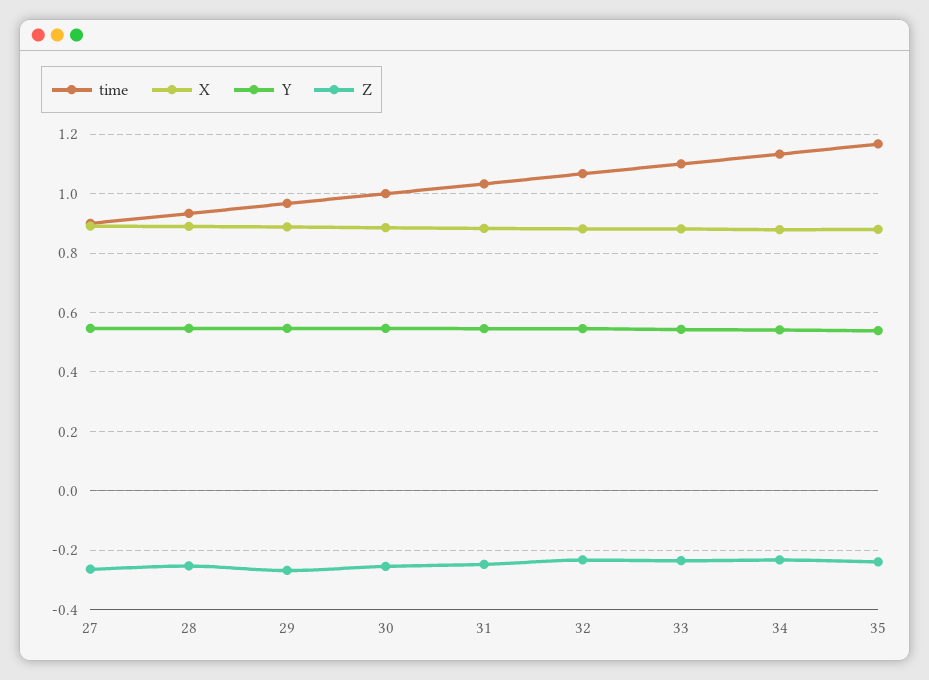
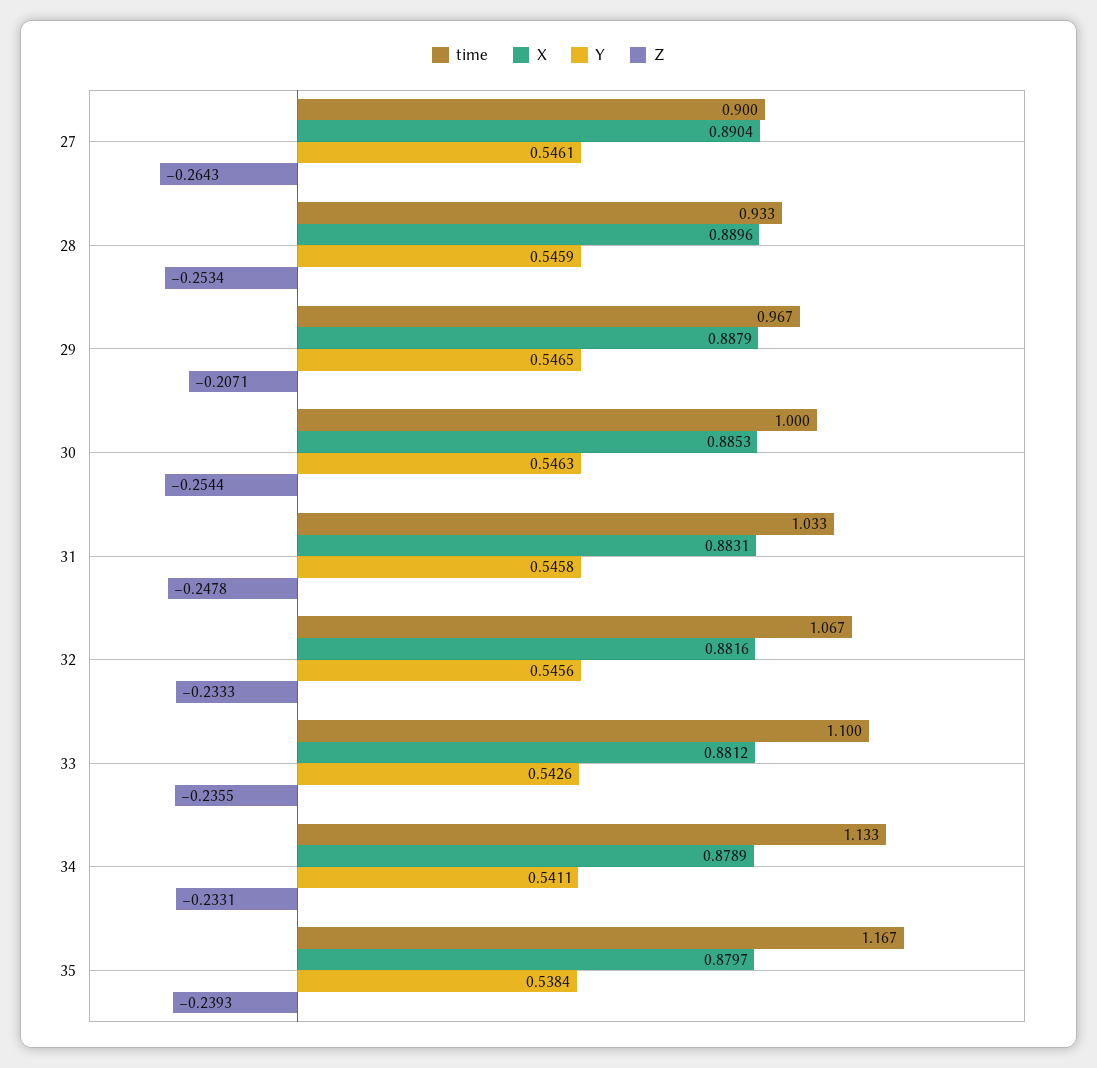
  {
    "time": {
      "27": 0.9,
      "28": 0.933,
      "29": 0.967,
      "30": 1,
      "31": 1.033,
      "32": 1.067,
      "33": 1.1,
      "34": 1.133,
      "35": 1.167
    },
    "X": {
      "27": 0.8904,
      "28": 0.8896,
      "29": 0.8879,
      "30": 0.8853,
      "31": 0.8831,
      "32": 0.8816,
      "33": 0.8812,
      "34": 0.8789,
      "35": 0.8797
    },
    "Y": {
      "27": 0.5461,
      "28": 0.5459,
      "29": 0.5465,
      "30": 0.5463,
      "31": 0.5458,
      "32": 0.5456,
      "33": 0.5426,
      "34": 0.5411,
      "35": 0.5384
    },
    "Z": {
      "27": -0.2643,
      "28": -0.2534,
-     "29": -0.275,
+     "29": -0.2071,
      "30": -0.2544,
      "31": -0.2478,
      "32": -0.2333,
      "33": -0.2355,
      "34": -0.2331,
      "35": -0.2393
    }
  }

